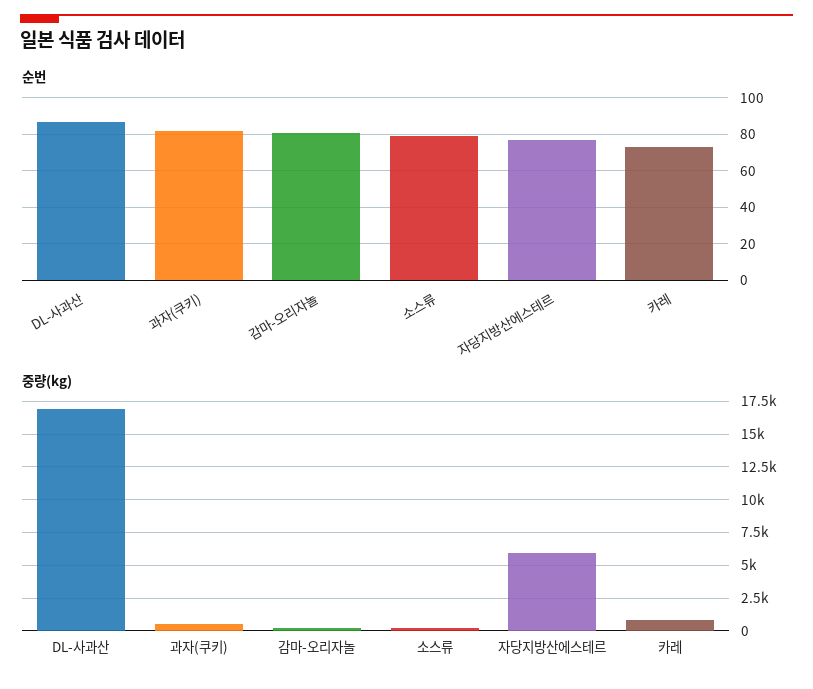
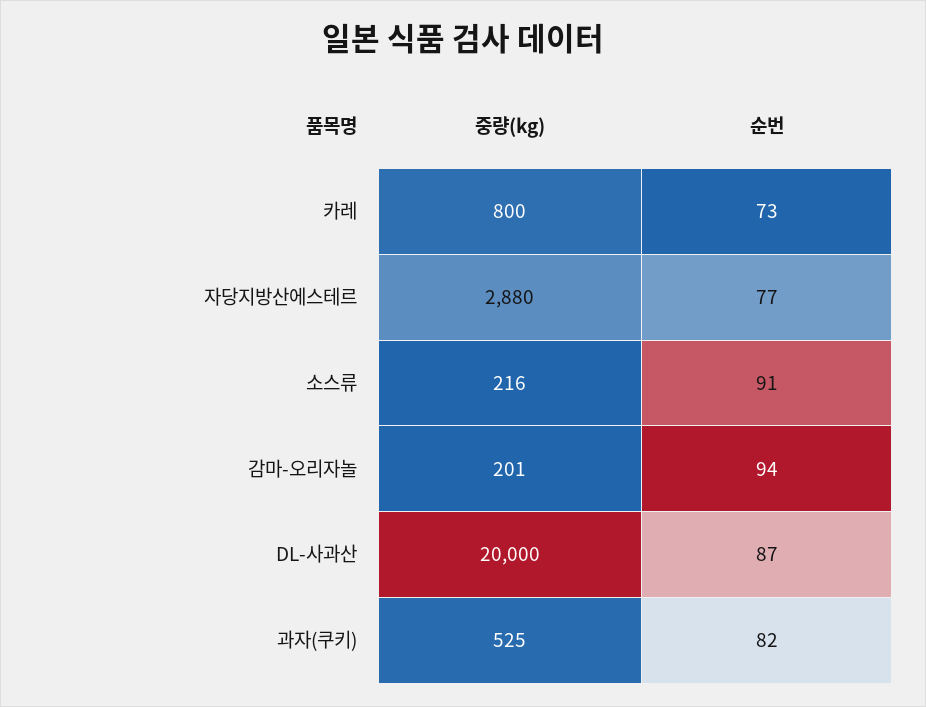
  {
    "순번": {
      "DL-사과산": 87,
      "과자(쿠키)": 82,
-     "감마-오리자놀": 80,
+     "감마-오리자놀": 94,
-     "소스류": 80,
+     "소스류": 91,
      "자당지방산에스테르": 77,
      "카레": 73
    },
    "중량(kg)": {
-     "DL-사과산": 17000,
+     "DL-사과산": 20000,
      "과자(쿠키)": 525,
      "감마-오리자놀": 201,
      "소스류": 216,
-     "자당지방산에스테르": 6000,
+     "자당지방산에스테르": 2880,
      "카레": 800
    }
  }

